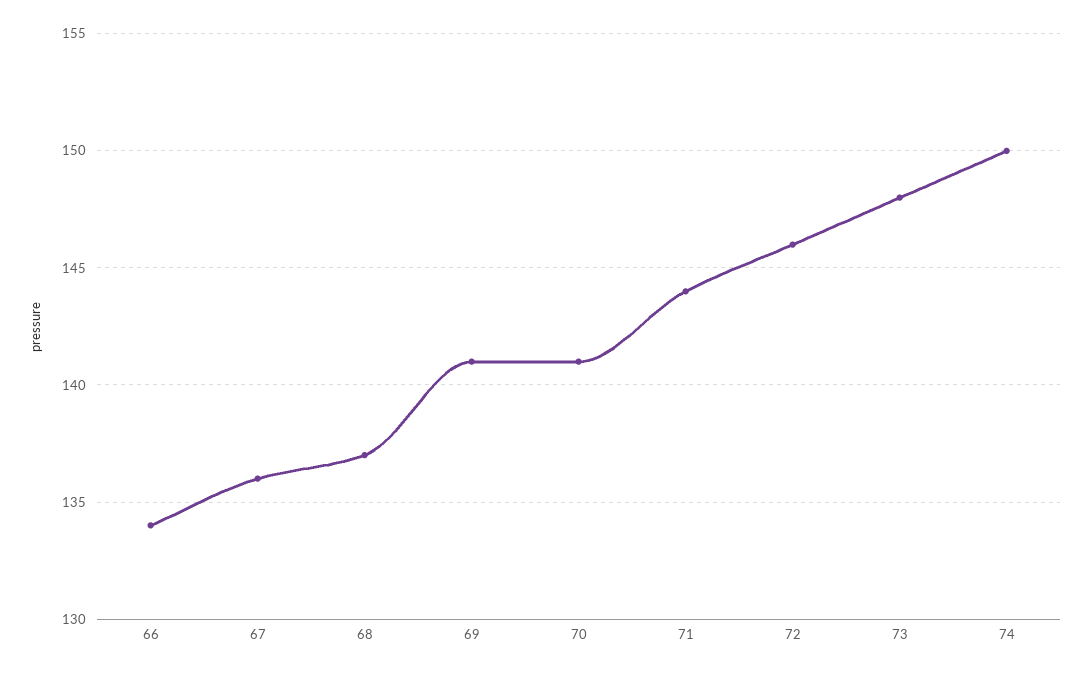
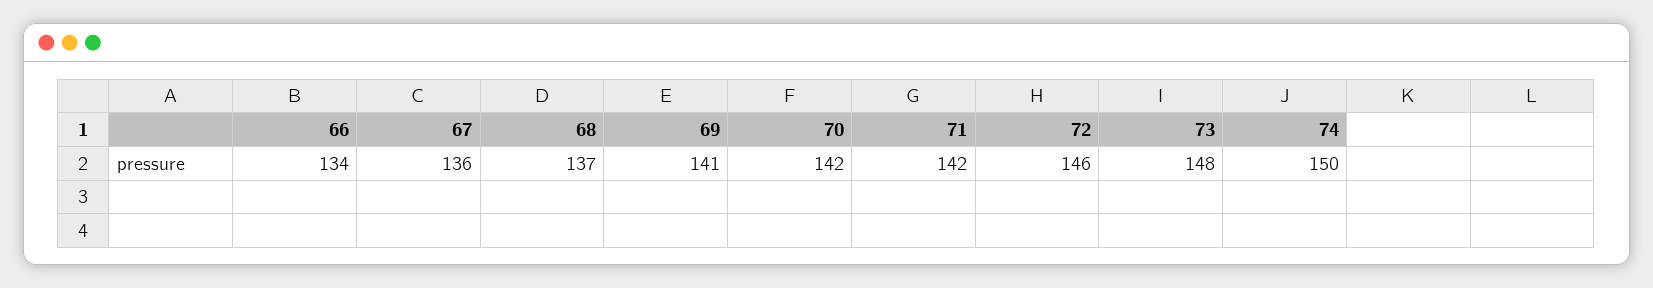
  {
    "66": 134,
    "67": 136,
    "68": 137,
    "69": 141,
-   "70": 141,
+   "70": 142,
-   "71": 144,
+   "71": 142,
    "72": 146,
    "73": 148,
    "74": 150
  }

